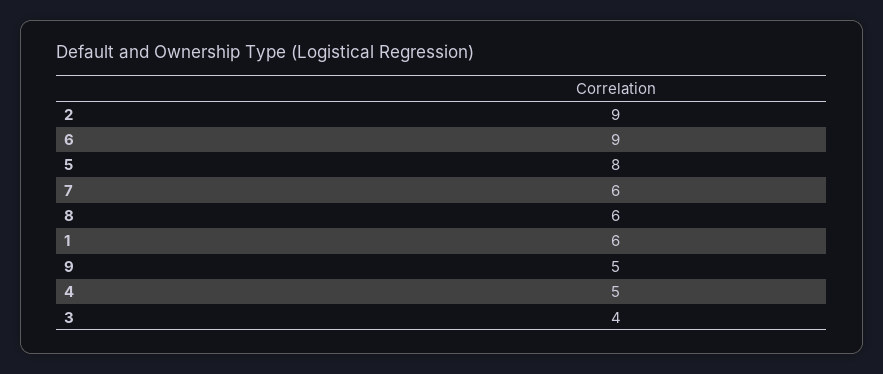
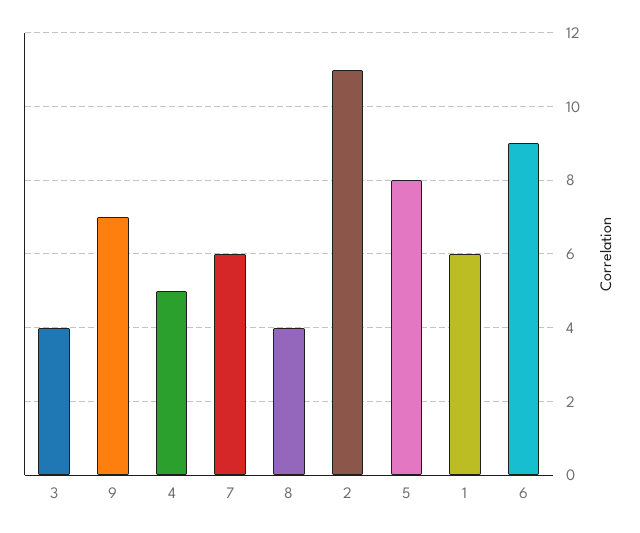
  {
-   "2": 9,
+   "2": 11,
    "6": 9,
    "5": 8,
    "7": 6,
-   "8": 6,
+   "8": 4,
    "1": 6,
-   "9": 5,
+   "9": 7,
    "4": 5,
    "3": 4
  }

